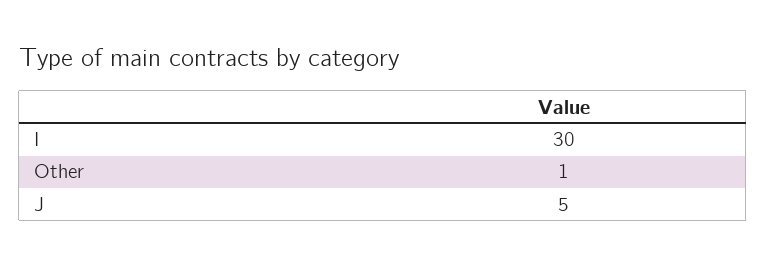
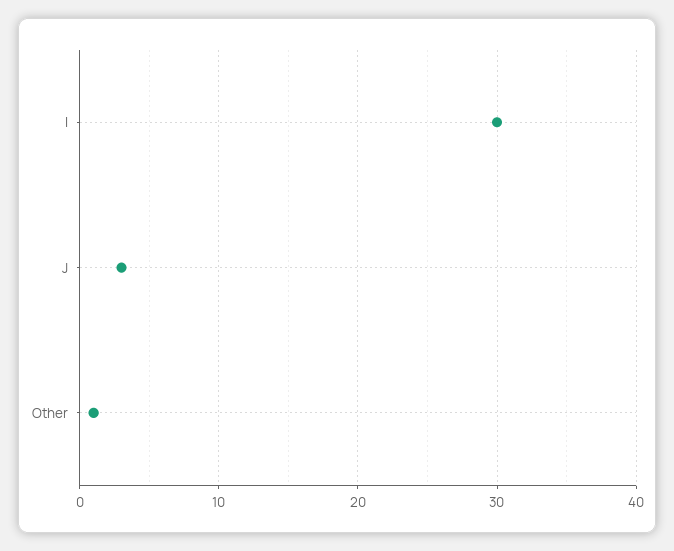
  {
    "I": 30,
    "Other": 1,
-   "J": 5
+   "J": 3
  }

